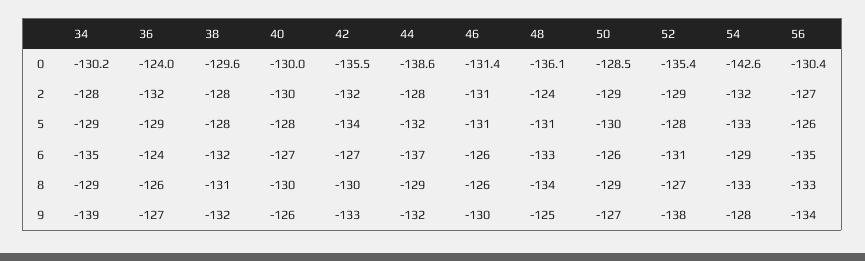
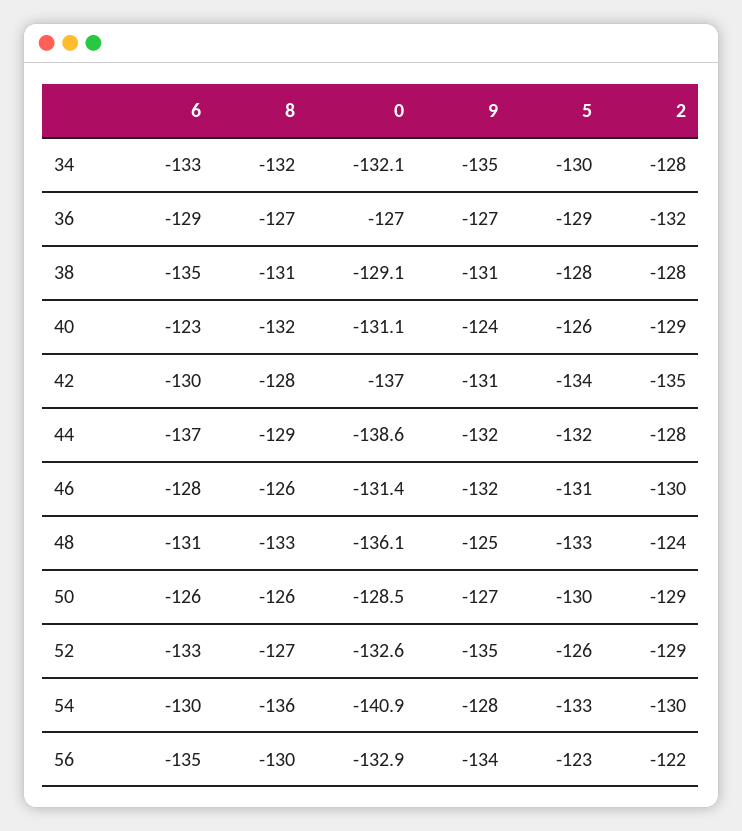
  {
    "34": {
-     "0": -130.2,
+     "0": -132.1,
      "2": -128,
-     "5": -129,
+     "5": -130,
-     "6": -135,
+     "6": -133,
-     "8": -129,
+     "8": -132,
-     "9": -139
+     "9": -135
    },
    "36": {
-     "0": -124,
+     "0": -127,
      "2": -132,
      "5": -129,
-     "6": -124,
+     "6": -129,
-     "8": -126,
+     "8": -127,
      "9": -127
    },
    "38": {
-     "0": -129.6,
+     "0": -129.1,
      "2": -128,
      "5": -128,
-     "6": -132,
+     "6": -135,
      "8": -131,
-     "9": -132
+     "9": -131
    },
    "40": {
-     "0": -130,
+     "0": -131.1,
-     "2": -130,
+     "2": -129,
-     "5": -128,
+     "5": -126,
-     "6": -127,
+     "6": -123,
-     "8": -130,
+     "8": -132,
-     "9": -126
+     "9": -124
    },
    "42": {
-     "0": -135.5,
+     "0": -137,
-     "2": -132,
+     "2": -135,
      "5": -134,
-     "6": -127,
+     "6": -130,
-     "8": -130,
+     "8": -128,
-     "9": -133
+     "9": -131
    },
    "44": {
      "0": -138.6,
      "2": -128,
      "5": -132,
      "6": -137,
      "8": -129,
      "9": -132
    },
    "46": {
      "0": -131.4,
-     "2": -131,
+     "2": -130,
      "5": -131,
-     "6": -126,
+     "6": -128,
      "8": -126,
-     "9": -130
+     "9": -132
    },
    "48": {
      "0": -136.1,
      "2": -124,
-     "5": -131,
+     "5": -133,
-     "6": -133,
+     "6": -131,
-     "8": -134,
+     "8": -133,
      "9": -125
    },
    "50": {
      "0": -128.5,
      "2": -129,
      "5": -130,
      "6": -126,
-     "8": -129,
+     "8": -126,
      "9": -127
    },
    "52": {
-     "0": -135.4,
+     "0": -132.6,
      "2": -129,
-     "5": -128,
+     "5": -126,
-     "6": -131,
+     "6": -133,
      "8": -127,
-     "9": -138
+     "9": -135
    },
    "54": {
-     "0": -142.6,
+     "0": -140.9,
-     "2": -132,
+     "2": -130,
      "5": -133,
-     "6": -129,
+     "6": -130,
-     "8": -133,
+     "8": -136,
      "9": -128
    },
    "56": {
-     "0": -130.4,
+     "0": -132.9,
-     "2": -127,
+     "2": -122,
-     "5": -126,
+     "5": -123,
      "6": -135,
-     "8": -133,
+     "8": -130,
      "9": -134
    }
  }

